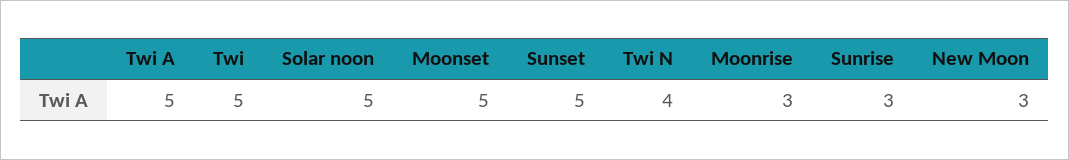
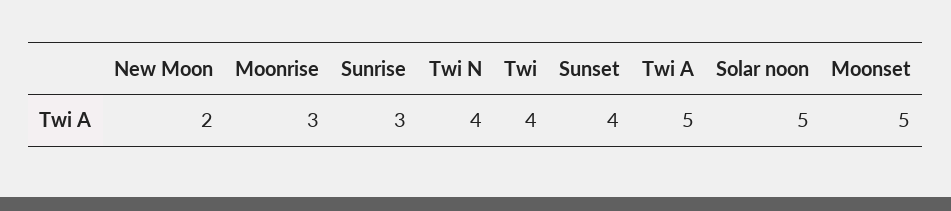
  {
    "Twi A": 5,
-   "Twi": 5,
+   "Twi": 4,
    "Solar noon": 5,
    "Moonset": 5,
-   "Sunset": 5,
+   "Sunset": 4,
    "Twi N": 4,
    "Moonrise": 3,
    "Sunrise": 3,
-   "New Moon": 3
+   "New Moon": 2
  }

